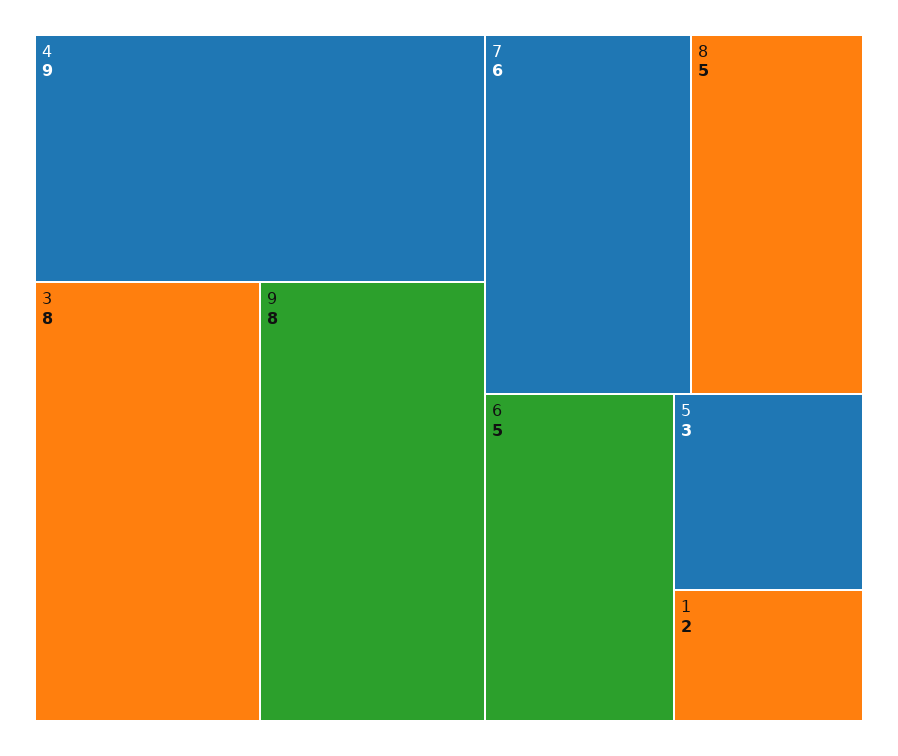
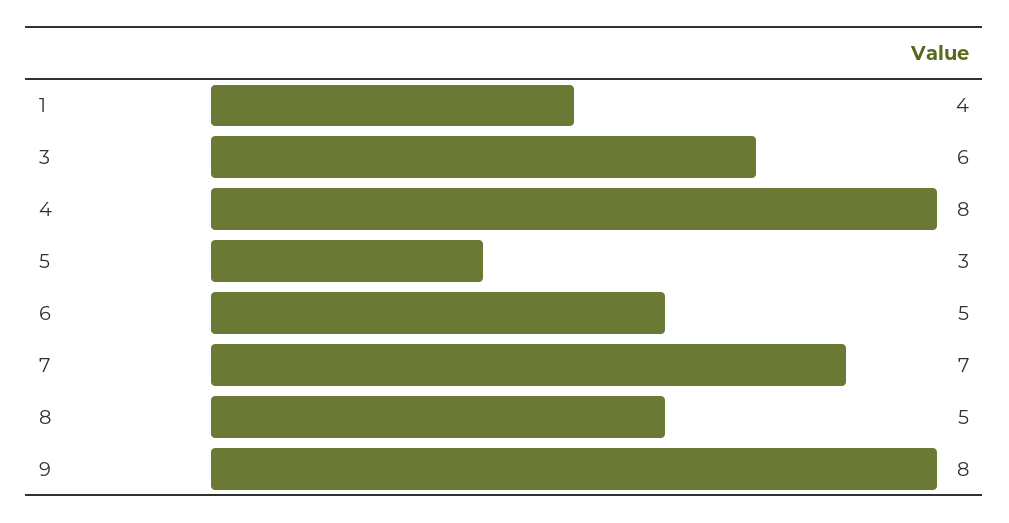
  {
-   "4": 9,
+   "4": 8,
-   "3": 8,
+   "3": 6,
    "9": 8,
-   "7": 6,
+   "7": 7,
    "8": 5,
    "6": 5,
    "5": 3,
-   "1": 2
+   "1": 4
  }

